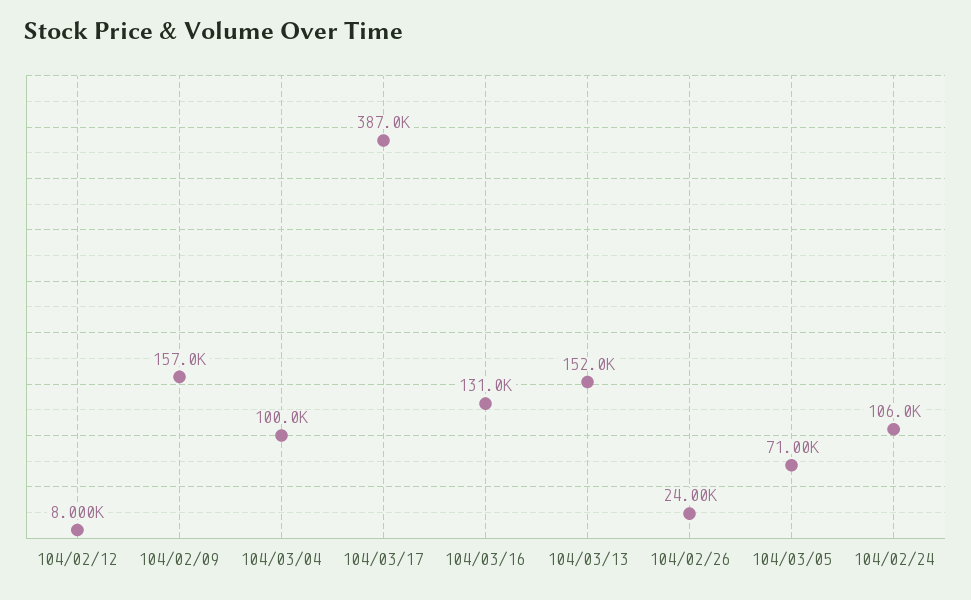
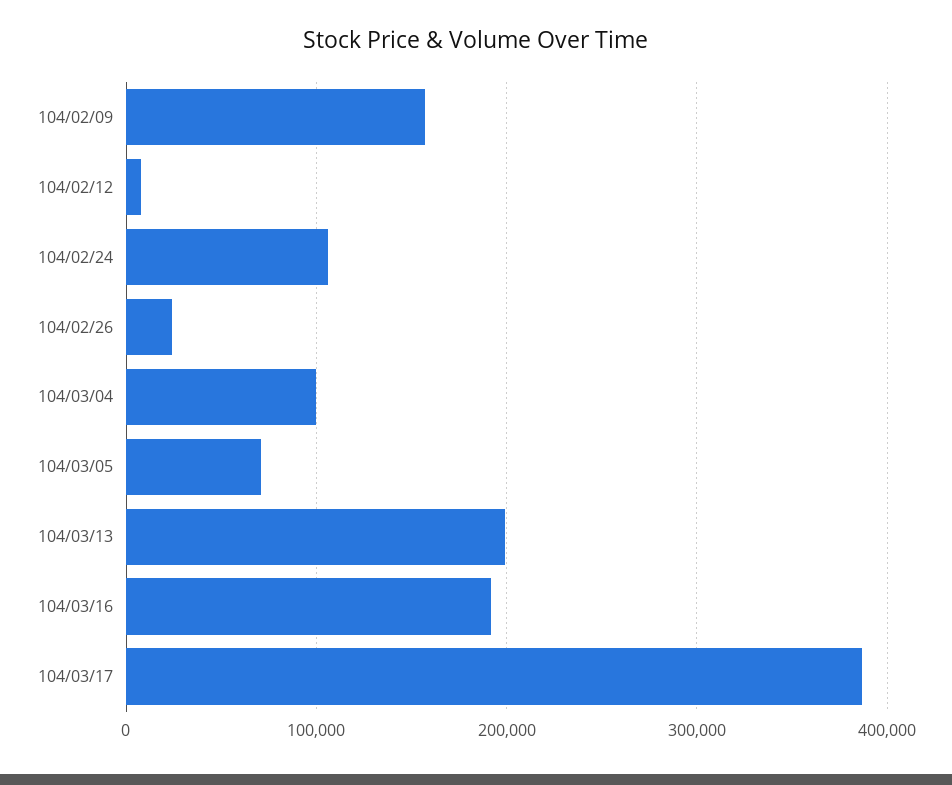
  {
    "104/02/12": 8000,
    "104/02/09": 157000,
    "104/03/04": 100000,
    "104/03/17": 387000,
-   "104/03/16": 131000,
+   "104/03/16": 190000,
-   "104/03/13": 152000,
+   "104/03/13": 200000,
    "104/02/26": 24000,
    "104/03/05": 71000,
    "104/02/24": 106000
  }

